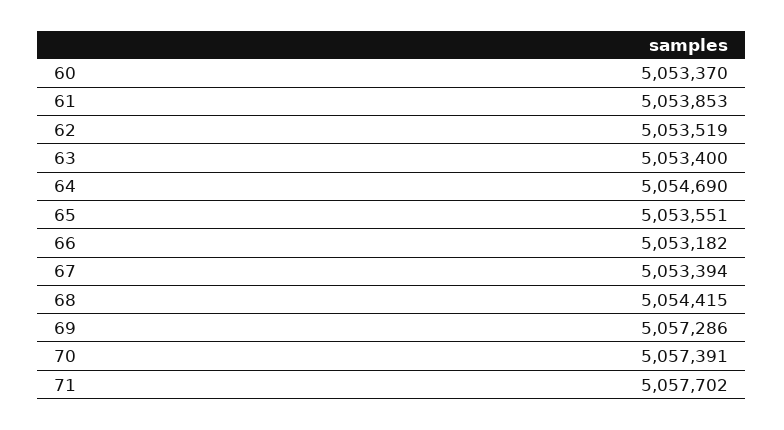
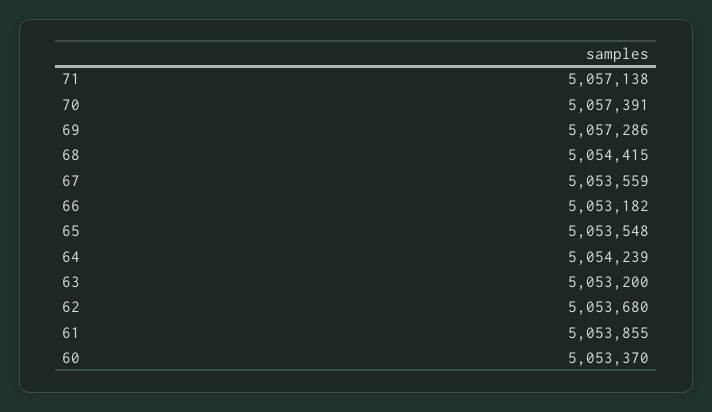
  {
    "60": 5053370,
-   "61": 5053853,
+   "61": 5053855,
-   "62": 5053519,
+   "62": 5053680,
-   "63": 5053400,
+   "63": 5053200,
-   "64": 5054690,
+   "64": 5054239,
-   "65": 5053551,
+   "65": 5053548,
    "66": 5053182,
-   "67": 5053394,
+   "67": 5053559,
    "68": 5054415,
    "69": 5057286,
    "70": 5057391,
-   "71": 5057702
+   "71": 5057138
  }

